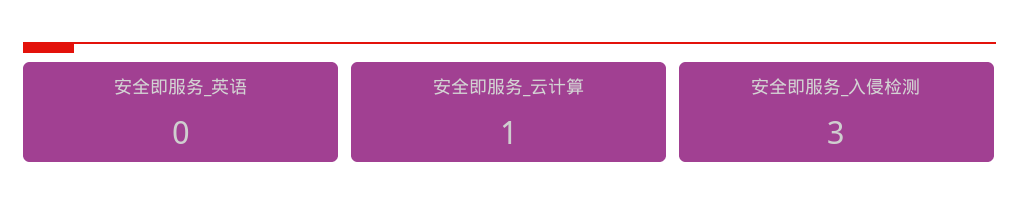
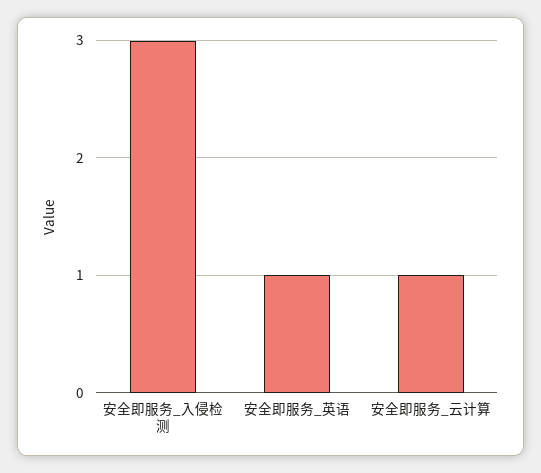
  {
-   "安全即服务_英语": 0,
+   "安全即服务_英语": 1,
    "安全即服务_云计算": 1,
    "安全即服务_入侵检测": 3
  }

